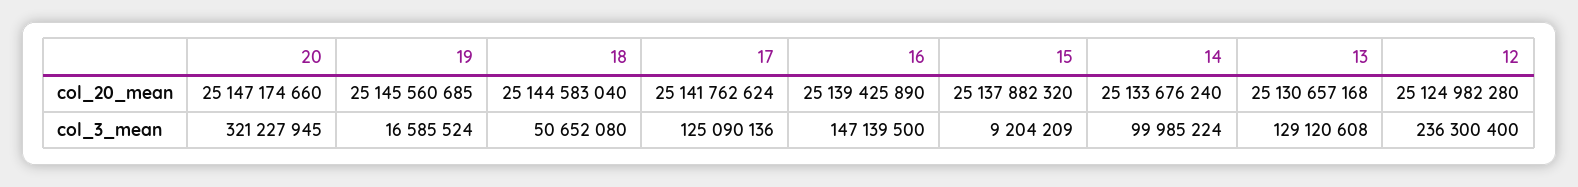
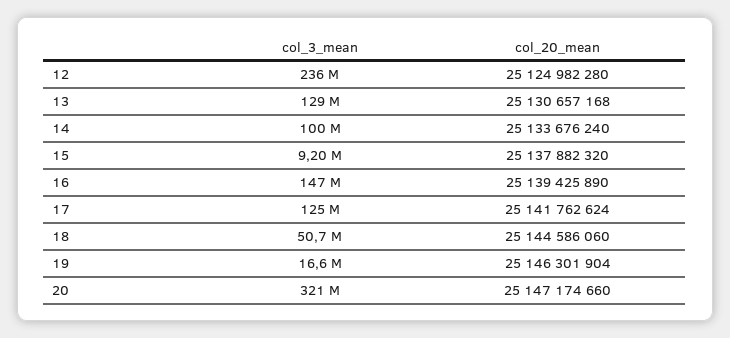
  {
    "20": {
      "col_20_mean": 25147174660,
      "col_3_mean": 321227945
    },
    "19": {
-     "col_20_mean": 25145560685,
+     "col_20_mean": 25146301904,
      "col_3_mean": 16585524
    },
    "18": {
-     "col_20_mean": 25144583040,
+     "col_20_mean": 25144586060,
      "col_3_mean": 50652080
    },
    "17": {
      "col_20_mean": 25141762624,
      "col_3_mean": 125090136
    },
    "16": {
      "col_20_mean": 25139425890,
      "col_3_mean": 147139500
    },
    "15": {
      "col_20_mean": 25137882320,
      "col_3_mean": 9204209
    },
    "14": {
      "col_20_mean": 25133676240,
      "col_3_mean": 99985224
    },
    "13": {
      "col_20_mean": 25130657168,
      "col_3_mean": 129120608
    },
    "12": {
      "col_20_mean": 25124982280,
      "col_3_mean": 236300400
    }
  }

